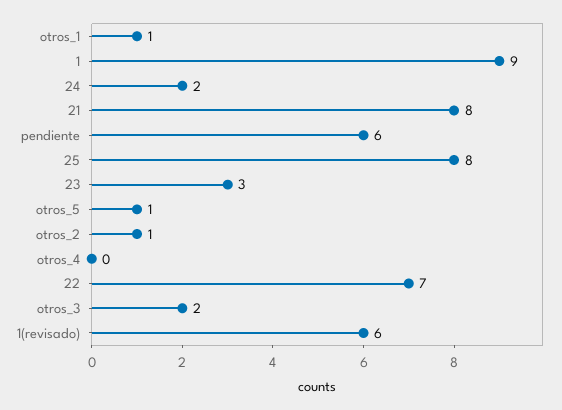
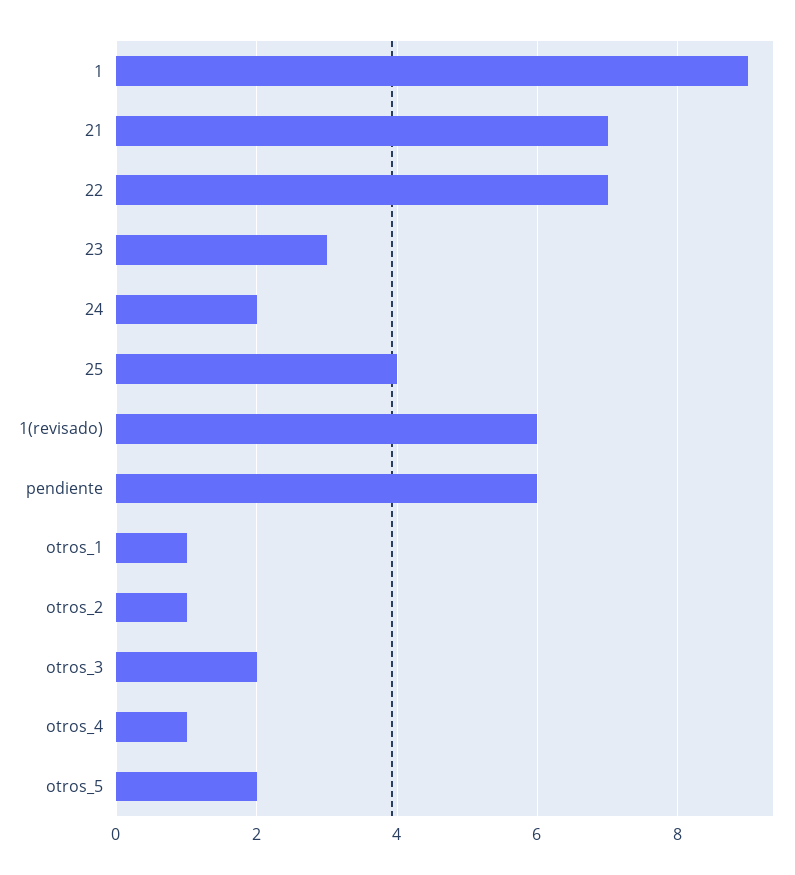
  {
    "otros_1": 1,
    "1": 9,
    "24": 2,
-   "21": 8,
+   "21": 7,
    "pendiente": 6,
-   "25": 8,
+   "25": 4,
    "23": 3,
-   "otros_5": 1,
+   "otros_5": 2,
    "otros_2": 1,
-   "otros_4": 0,
+   "otros_4": 1,
    "22": 7,
    "otros_3": 2,
    "1(revisado)": 6
  }

